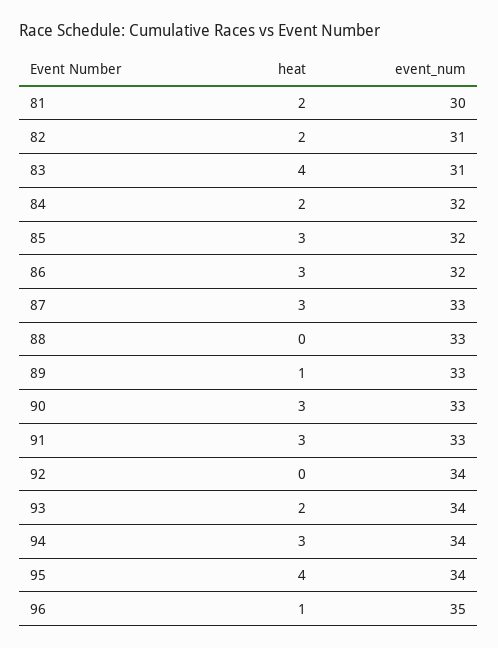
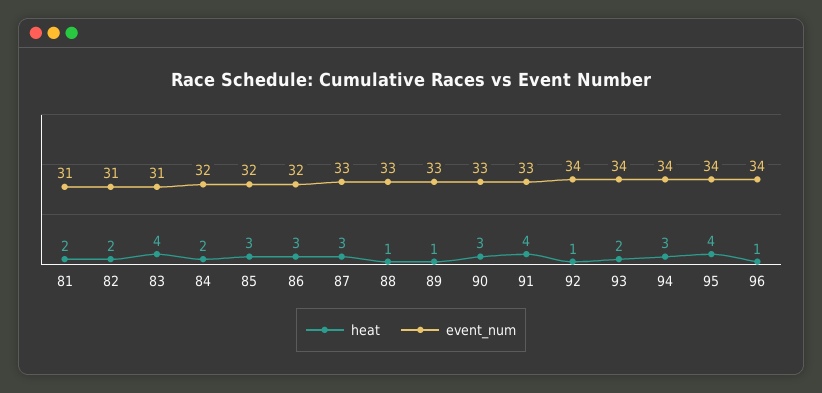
  {
    "heat": {
      "81": 2,
      "82": 2,
      "83": 4,
      "84": 2,
      "85": 3,
      "86": 3,
      "87": 3,
-     "88": 0,
+     "88": 1,
      "89": 1,
      "90": 3,
-     "91": 3,
+     "91": 4,
-     "92": 0,
+     "92": 1,
      "93": 2,
      "94": 3,
      "95": 4,
      "96": 1
    },
    "event_num": {
-     "81": 30,
+     "81": 31,
      "82": 31,
      "83": 31,
      "84": 32,
      "85": 32,
      "86": 32,
      "87": 33,
      "88": 33,
      "89": 33,
      "90": 33,
      "91": 33,
      "92": 34,
      "93": 34,
      "94": 34,
      "95": 34,
-     "96": 35
+     "96": 34
    }
  }

